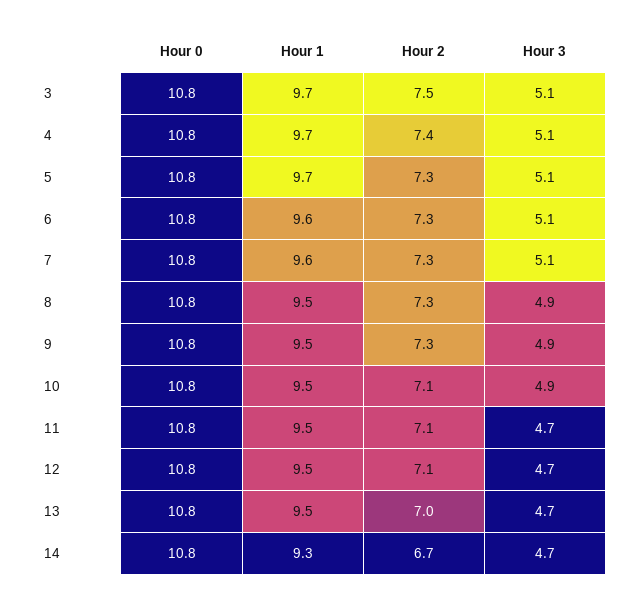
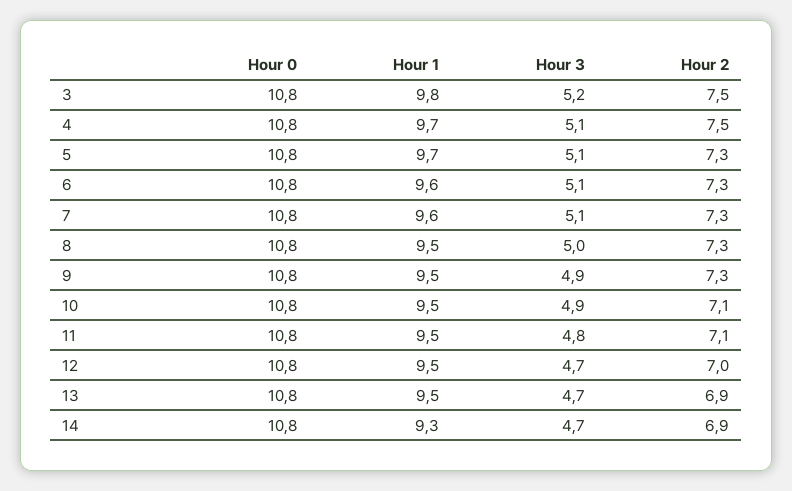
  {
    "Hour 0": {
      "3": 10.8,
      "4": 10.8,
      "5": 10.8,
      "6": 10.8,
      "7": 10.8,
      "8": 10.8,
      "9": 10.8,
      "10": 10.8,
      "11": 10.8,
      "12": 10.8,
      "13": 10.8,
      "14": 10.8
    },
    "Hour 1": {
-     "3": 9.7,
+     "3": 9.8,
      "4": 9.7,
      "5": 9.7,
      "6": 9.6,
      "7": 9.6,
      "8": 9.5,
      "9": 9.5,
      "10": 9.5,
      "11": 9.5,
      "12": 9.5,
      "13": 9.5,
      "14": 9.3
    },
    "Hour 2": {
      "3": 7.5,
-     "4": 7.4,
+     "4": 7.5,
      "5": 7.3,
      "6": 7.3,
      "7": 7.3,
      "8": 7.3,
      "9": 7.3,
      "10": 7.1,
      "11": 7.1,
-     "12": 7.1,
+     "12": 7,
-     "13": 7,
+     "13": 6.9,
-     "14": 6.7
+     "14": 6.9
    },
    "Hour 3": {
-     "3": 5.1,
+     "3": 5.2,
      "4": 5.1,
      "5": 5.1,
      "6": 5.1,
      "7": 5.1,
-     "8": 4.9,
+     "8": 5,
      "9": 4.9,
      "10": 4.9,
-     "11": 4.7,
+     "11": 4.8,
      "12": 4.7,
      "13": 4.7,
      "14": 4.7
    }
  }

